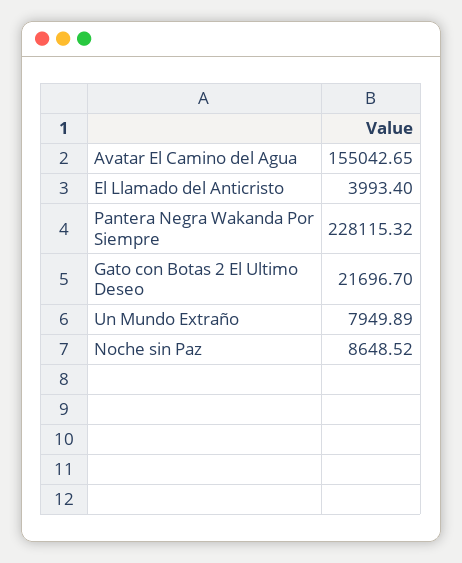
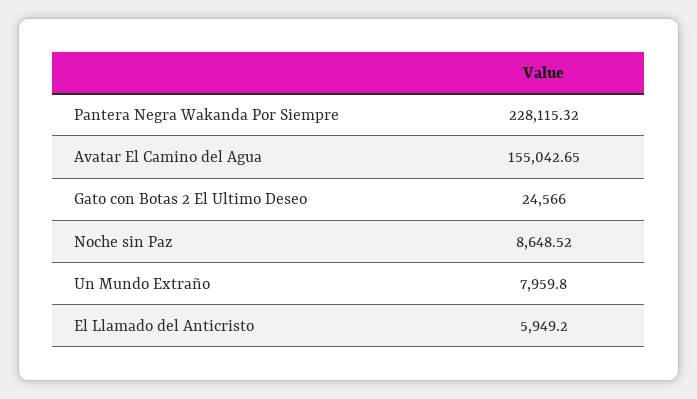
  {
    "Avatar El Camino del Agua": 155042.65,
-   "El Llamado del Anticristo": 3993.4,
+   "El Llamado del Anticristo": 5949.2,
    "Pantera Negra Wakanda Por Siempre": 228115.32,
-   "Gato con Botas 2 El Ultimo Deseo": 21696.7,
+   "Gato con Botas 2 El Ultimo Deseo": 24566,
-   "Un Mundo Extraño": 7949.89,
+   "Un Mundo Extraño": 7959.8,
    "Noche sin Paz": 8648.52
  }

